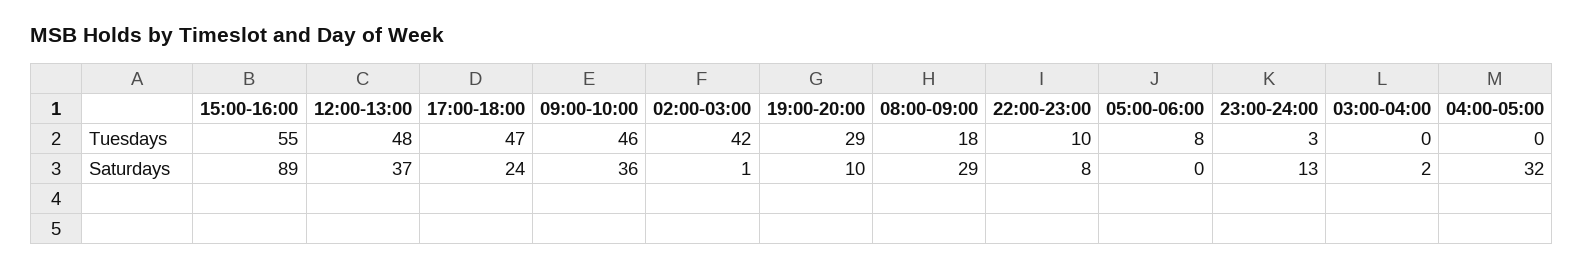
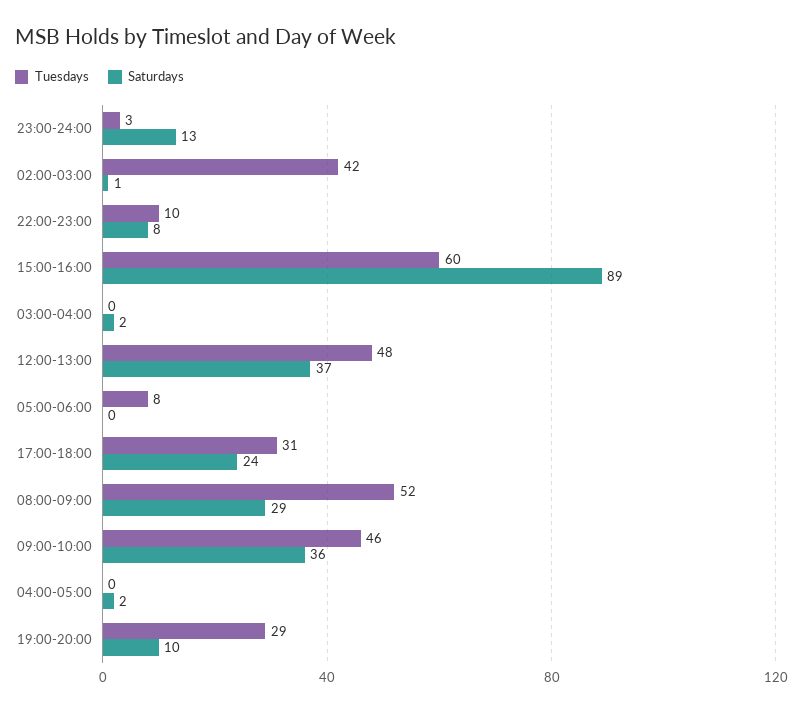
  {
    "Tuesdays": {
-     "15:00-16:00": 55,
+     "15:00-16:00": 60,
      "12:00-13:00": 48,
-     "17:00-18:00": 47,
+     "17:00-18:00": 31,
      "09:00-10:00": 46,
      "02:00-03:00": 42,
      "19:00-20:00": 29,
-     "08:00-09:00": 18,
+     "08:00-09:00": 52,
      "22:00-23:00": 10,
      "05:00-06:00": 8,
      "23:00-24:00": 3,
      "03:00-04:00": 0,
      "04:00-05:00": 0
    },
    "Saturdays": {
      "15:00-16:00": 89,
      "12:00-13:00": 37,
      "17:00-18:00": 24,
      "09:00-10:00": 36,
      "02:00-03:00": 1,
      "19:00-20:00": 10,
      "08:00-09:00": 29,
      "22:00-23:00": 8,
      "05:00-06:00": 0,
      "23:00-24:00": 13,
      "03:00-04:00": 2,
-     "04:00-05:00": 32
+     "04:00-05:00": 2
    }
  }

